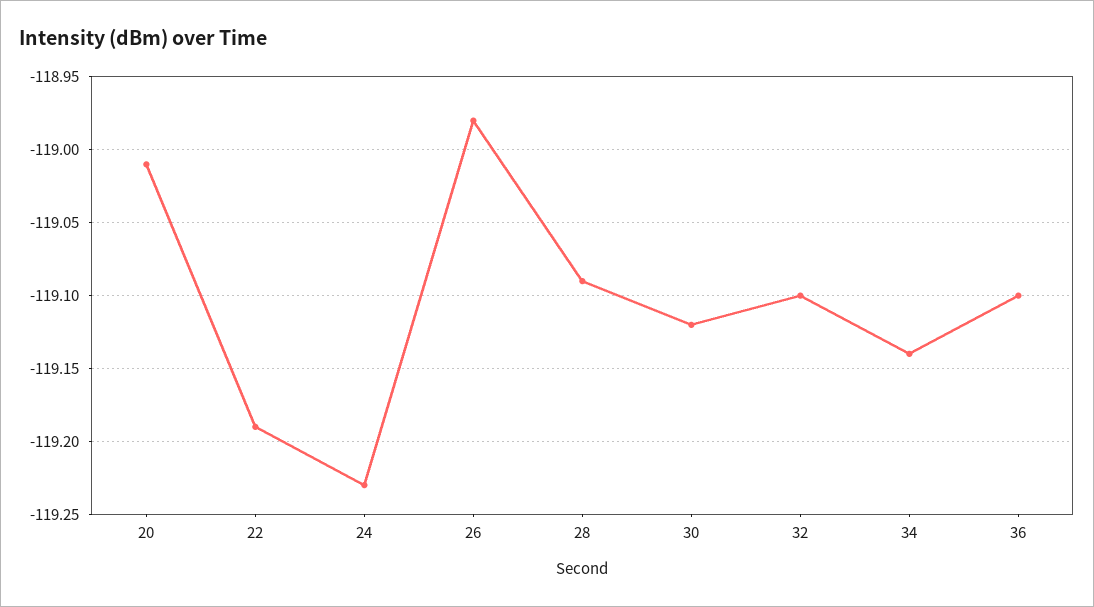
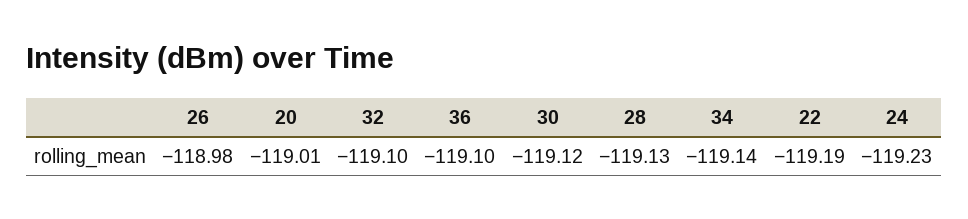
  {
    "20": -119.01,
    "22": -119.19,
    "24": -119.23,
    "26": -118.98,
-   "28": -119.09,
+   "28": -119.13,
    "30": -119.12,
    "32": -119.1,
    "34": -119.14,
    "36": -119.1
  }

